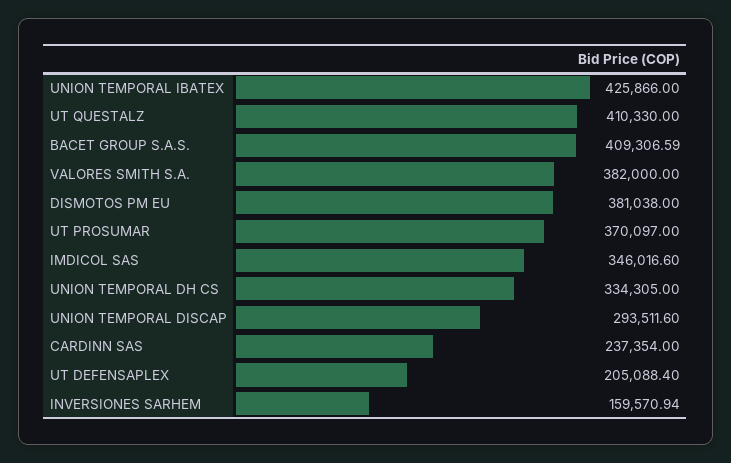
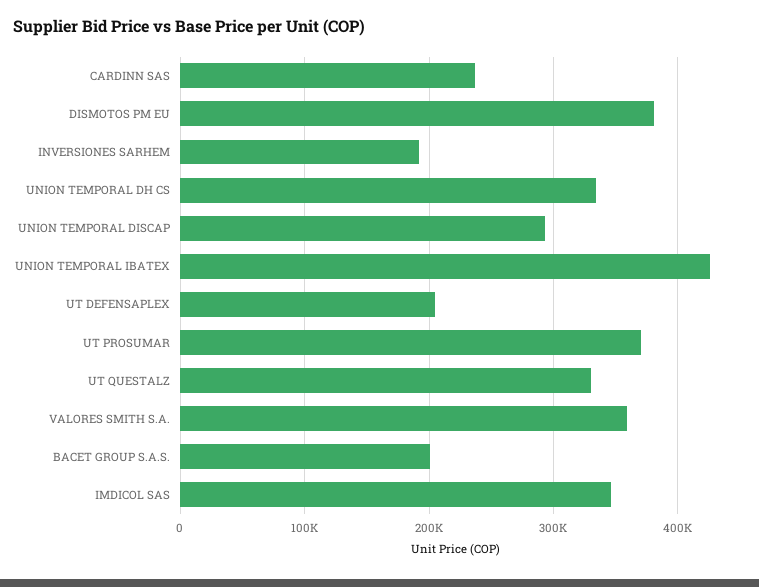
  {
    "UNION TEMPORAL IBATEX": 425866,
-   "UT QUESTALZ": 410330,
+   "UT QUESTALZ": 330000,
-   "BACET GROUP S.A.S.": 409306.59,
+   "BACET GROUP S.A.S.": 200000,
-   "VALORES SMITH S.A.": 382000,
+   "VALORES SMITH S.A.": 360000,
    "DISMOTOS PM EU": 381038,
    "UT PROSUMAR": 370097,
    "IMDICOL SAS": 346016.6,
    "UNION TEMPORAL DH CS": 334305,
    "UNION TEMPORAL DISCAP": 293511.6,
    "CARDINN SAS": 237354,
    "UT DEFENSAPLEX": 205088.4,
-   "INVERSIONES SARHEM": 159570.94
+   "INVERSIONES SARHEM": 190000
  }

